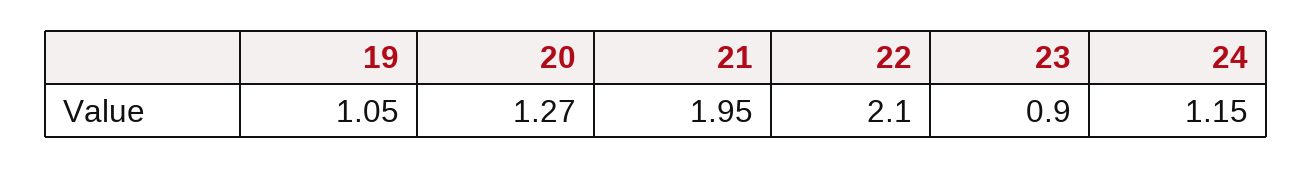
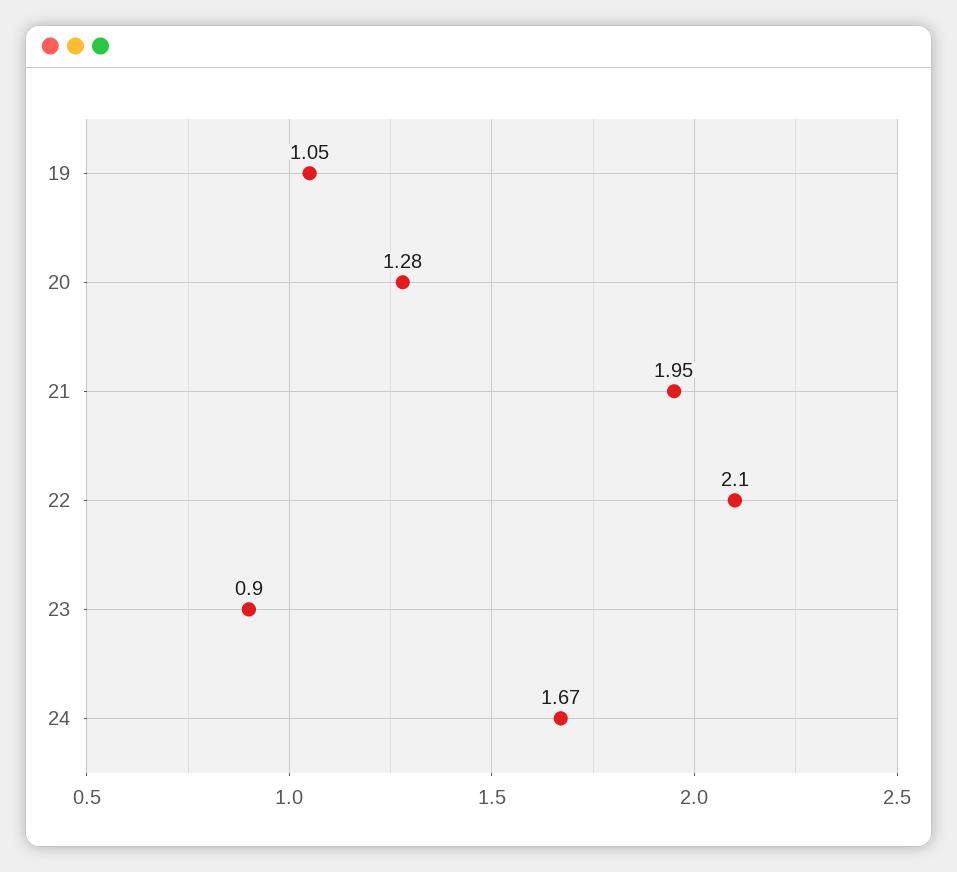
  {
    "19": 1.05,
-   "20": 1.27,
+   "20": 1.28,
    "21": 1.95,
    "22": 2.1,
    "23": 0.9,
-   "24": 1.15
+   "24": 1.67
  }

